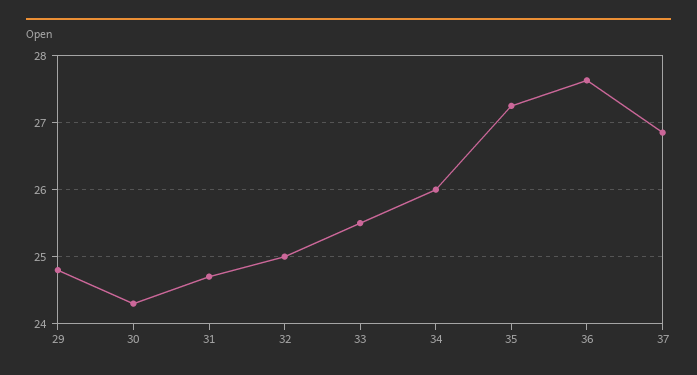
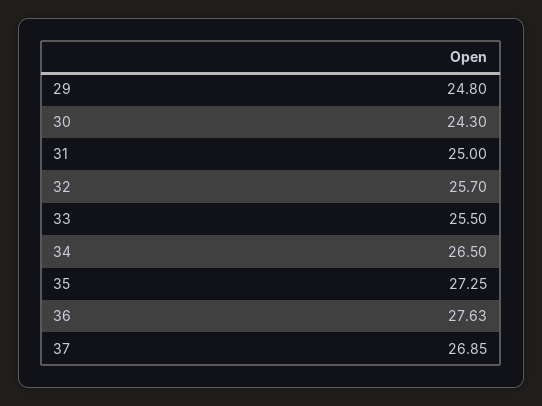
  {
    "29": 24.8,
    "30": 24.3,
-   "31": 24.7,
+   "31": 25,
-   "32": 25,
+   "32": 25.7,
    "33": 25.5,
-   "34": 26,
+   "34": 26.5,
    "35": 27.25,
    "36": 27.63,
    "37": 26.85
  }

